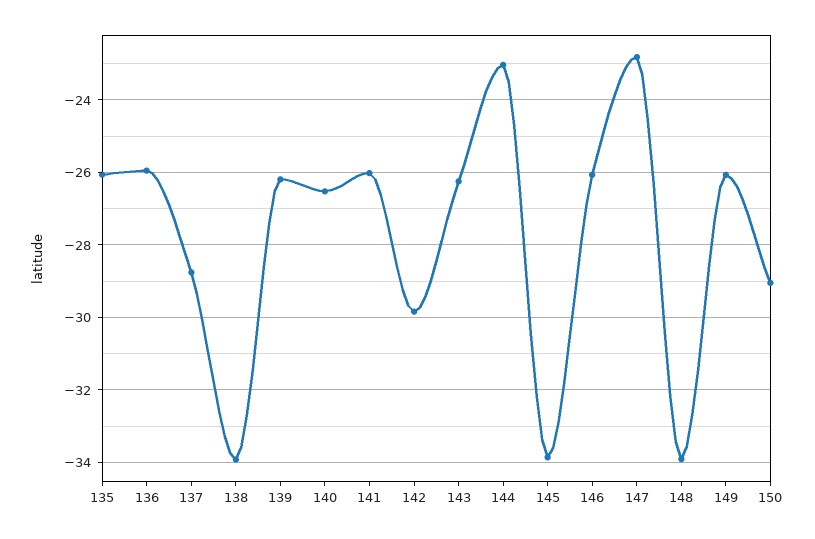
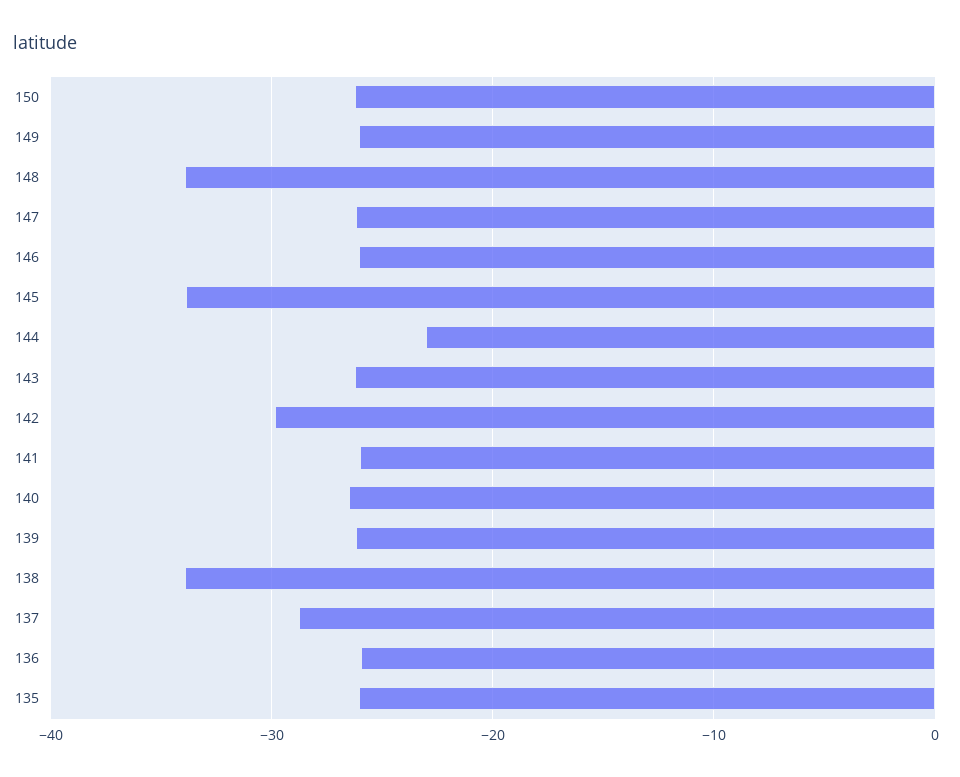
  {
    "135": -26,
    "136": -26,
    "137": -28.8,
    "138": -34,
    "139": -26.2,
    "140": -26.6,
    "141": -26,
    "142": -29.8,
    "143": -26.2,
    "144": -23,
    "145": -33.8,
    "146": -26,
-   "147": -22.8,
+   "147": -26,
    "148": -34,
    "149": -26,
-   "150": -29
+   "150": -26
  }

